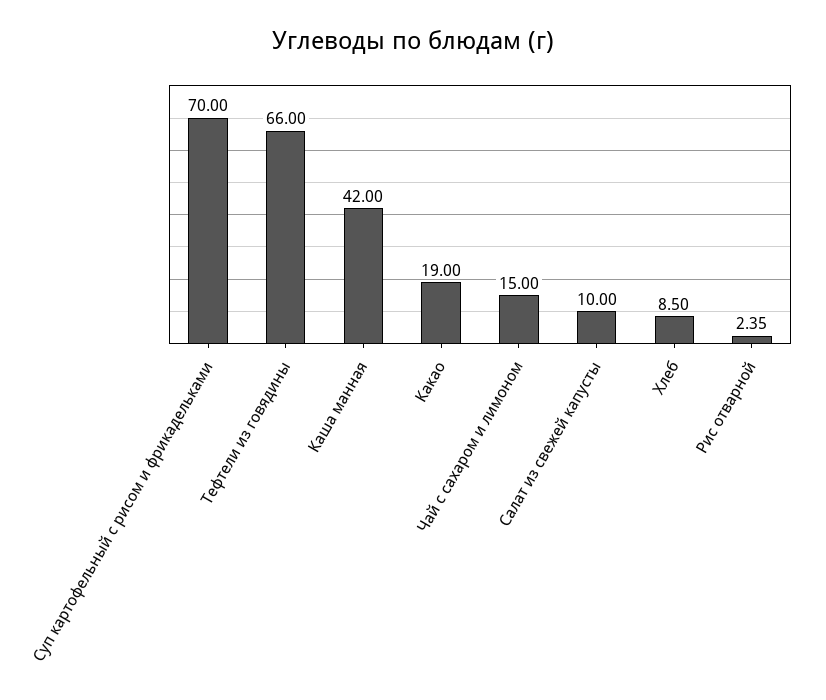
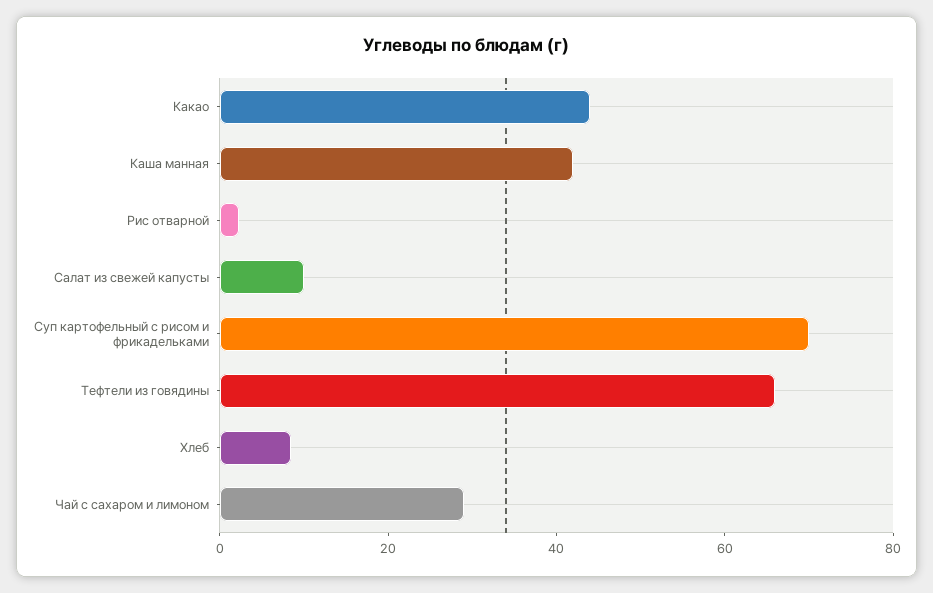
  {
    "Суп картофельный с рисом и фрикадельками": 70,
    "Тефтели из говядины": 66,
    "Каша манная": 42,
-   "Какао": 19,
+   "Какао": 45,
-   "Чай с сахаром и лимоном": 15,
+   "Чай с сахаром и лимоном": 30,
    "Салат из свежей капусты": 10,
    "Хлеб": 8.5,
    "Рис отварной": 2.35
  }

